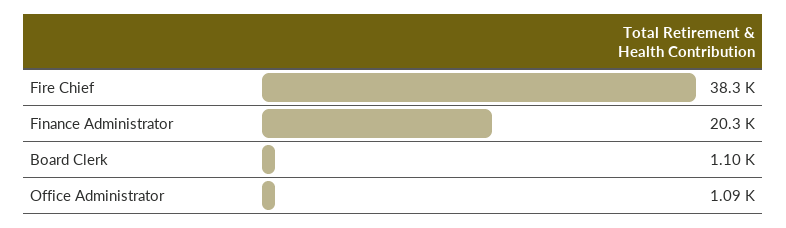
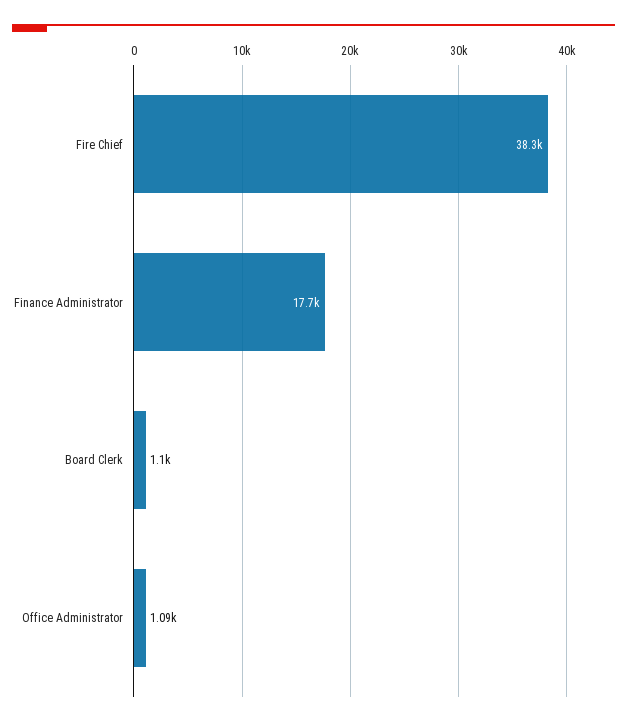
  {
    "Fire Chief": 38300,
-   "Finance Administrator": 20300,
+   "Finance Administrator": 17700,
    "Board Clerk": 1100,
    "Office Administrator": 1090
  }

